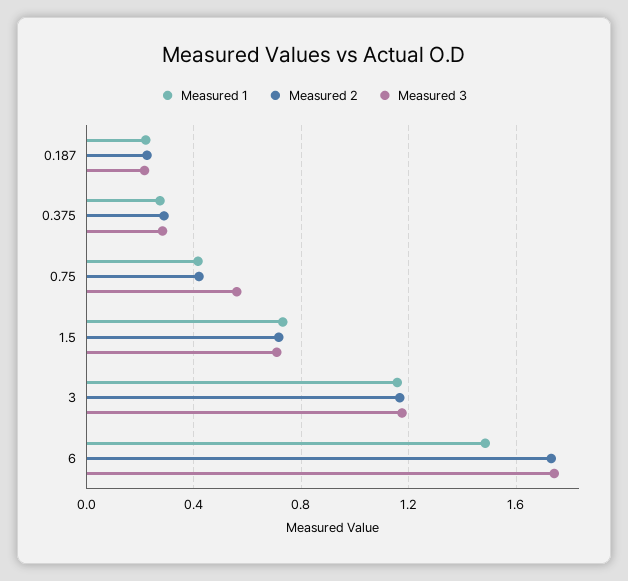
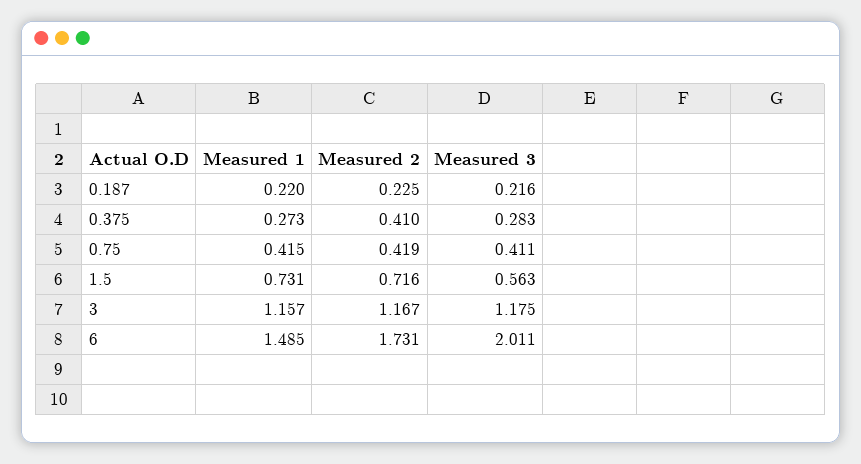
  {
    "Measured 1": {
      "0.187": 0.22,
      "0.375": 0.273,
      "0.75": 0.415,
      "1.5": 0.731,
      "3": 1.157,
      "6": 1.485
    },
    "Measured 2": {
      "0.187": 0.225,
-     "0.375": 0.3,
+     "0.375": 0.41,
      "0.75": 0.419,
      "1.5": 0.716,
      "3": 1.167,
      "6": 1.731
    },
    "Measured 3": {
      "0.187": 0.216,
      "0.375": 0.283,
-     "0.75": 0.55,
+     "0.75": 0.411,
-     "1.5": 0.7,
+     "1.5": 0.563,
      "3": 1.175,
-     "6": 1.75
+     "6": 2.011
    }
  }

